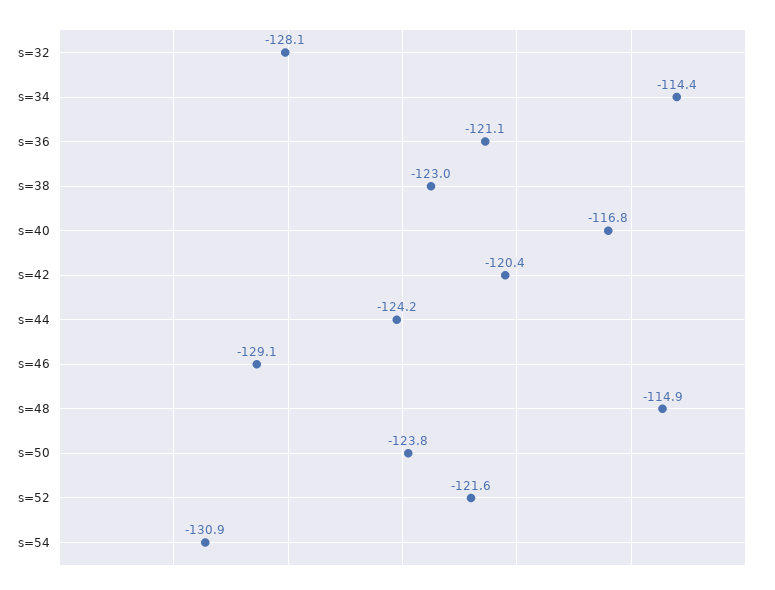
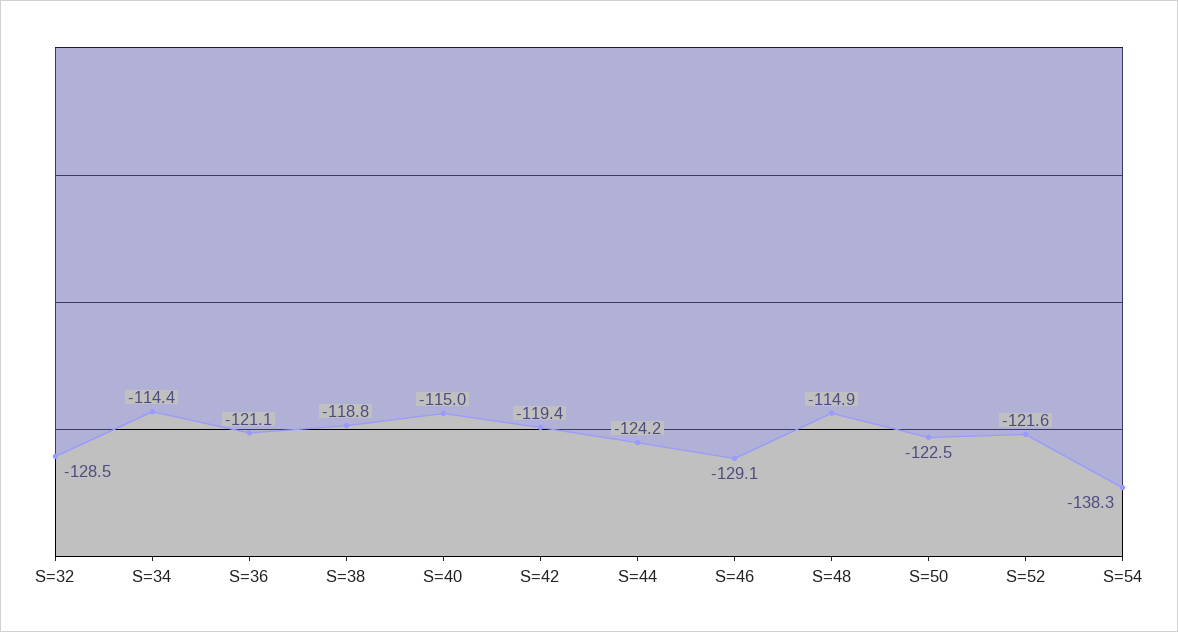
  {
-   "s=32": -128.1,
+   "s=32": -128.5,
    "s=34": -114.4,
    "s=36": -121.1,
-   "s=38": -123,
+   "s=38": -118.8,
-   "s=40": -116.8,
+   "s=40": -115,
-   "s=42": -120.4,
+   "s=42": -119.4,
    "s=44": -124.2,
    "s=46": -129.1,
    "s=48": -114.9,
-   "s=50": -123.8,
+   "s=50": -122.5,
    "s=52": -121.6,
-   "s=54": -130.9
+   "s=54": -138.3
  }

